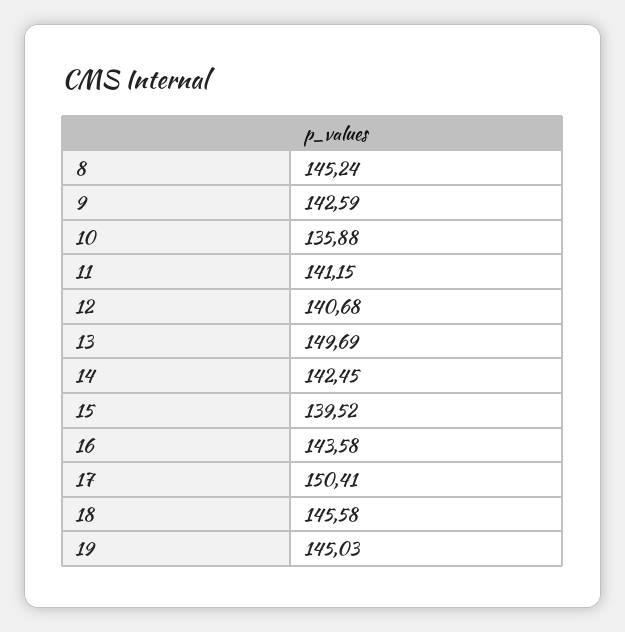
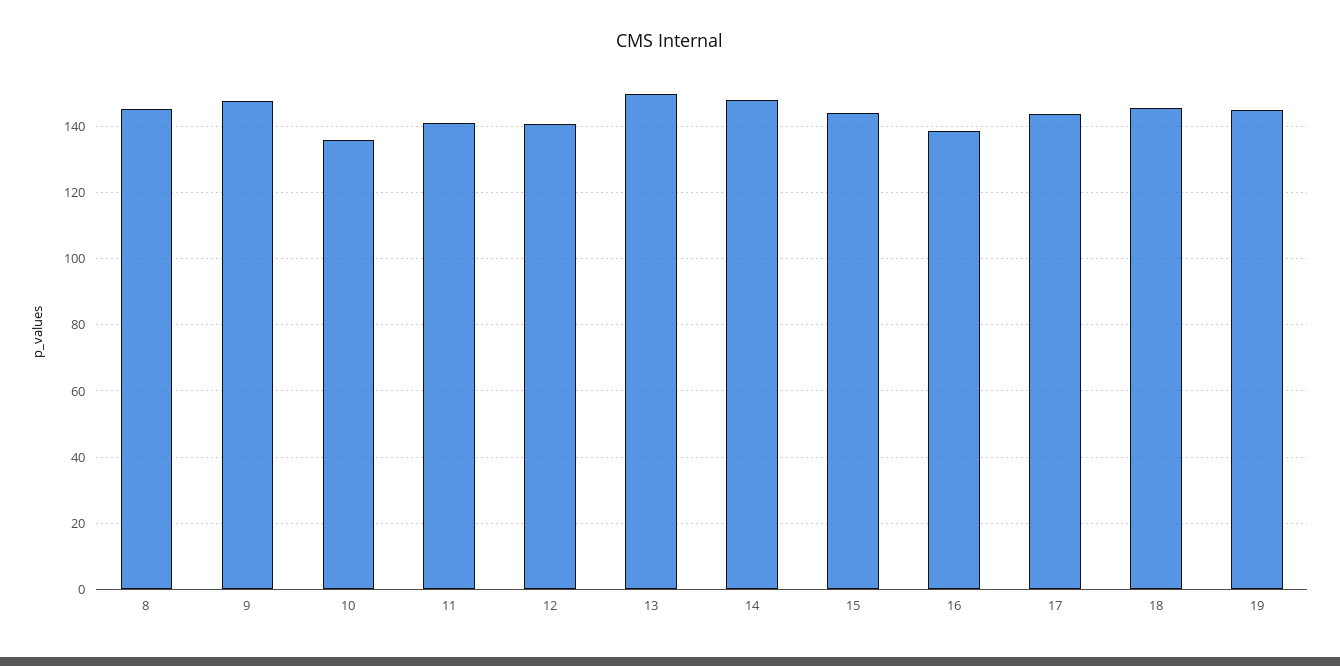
  {
    "8": 145.24,
-   "9": 142.59,
+   "9": 148,
    "10": 135.88,
    "11": 141.15,
    "12": 140.68,
    "13": 149.69,
-   "14": 142.45,
+   "14": 148,
-   "15": 139.52,
+   "15": 144,
-   "16": 143.58,
+   "16": 138,
-   "17": 150.41,
+   "17": 144,
    "18": 145.58,
    "19": 145.03
  }

